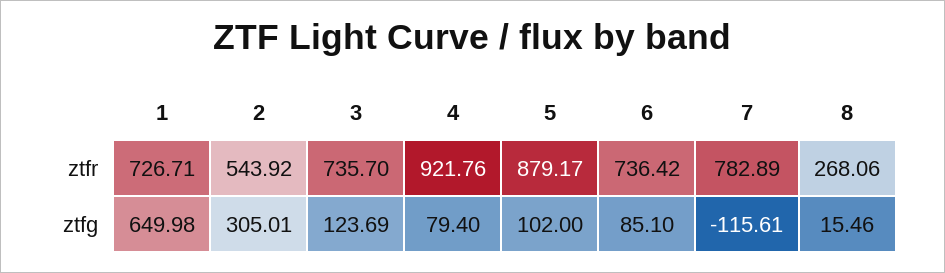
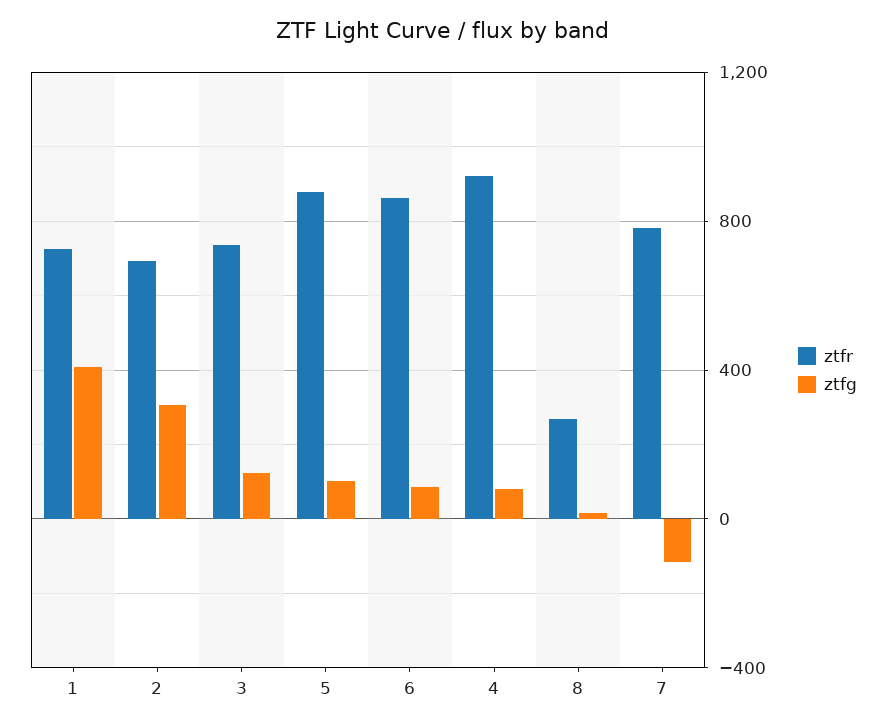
  {
    "ztfr": {
      "1": 726.71,
-     "2": 543.92,
+     "2": 700,
      "3": 735.7,
      "4": 921.76,
      "5": 879.17,
-     "6": 736.42,
+     "6": 850,
      "7": 782.89,
      "8": 268.06
    },
    "ztfg": {
-     "1": 649.98,
+     "1": 400,
      "2": 305.01,
      "3": 123.69,
      "4": 79.4,
      "5": 102,
      "6": 85.1,
      "7": -115.61,
      "8": 15.46
    }
  }

